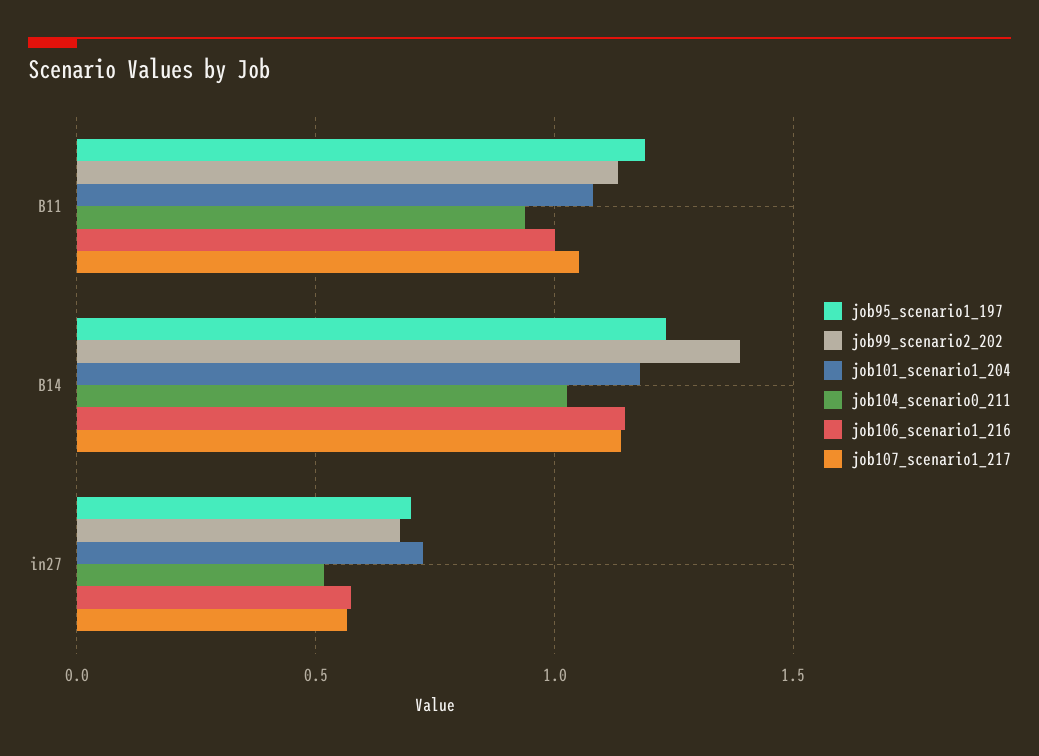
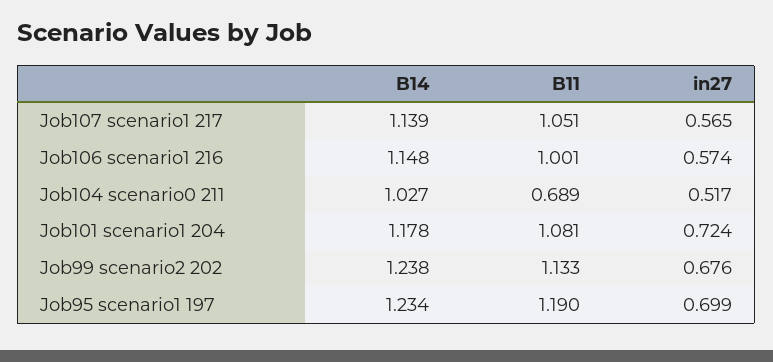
  {
    "job95_scenario1_197": {
      "B11": 1.19,
      "B14": 1.234,
      "in27": 0.699
    },
    "job99_scenario2_202": {
      "B11": 1.133,
-     "B14": 1.4,
+     "B14": 1.238,
      "in27": 0.676
    },
    "job101_scenario1_204": {
      "B11": 1.081,
      "B14": 1.178,
      "in27": 0.724
    },
    "job104_scenario0_211": {
-     "B11": 0.95,
+     "B11": 0.689,
      "B14": 1.027,
      "in27": 0.517
    },
    "job106_scenario1_216": {
      "B11": 1.001,
      "B14": 1.148,
      "in27": 0.574
    },
    "job107_scenario1_217": {
      "B11": 1.051,
      "B14": 1.139,
      "in27": 0.565
    }
  }

